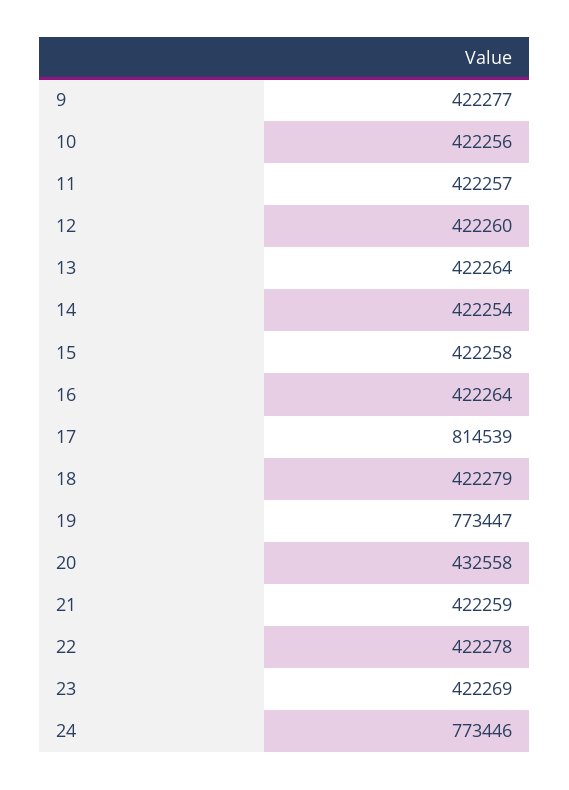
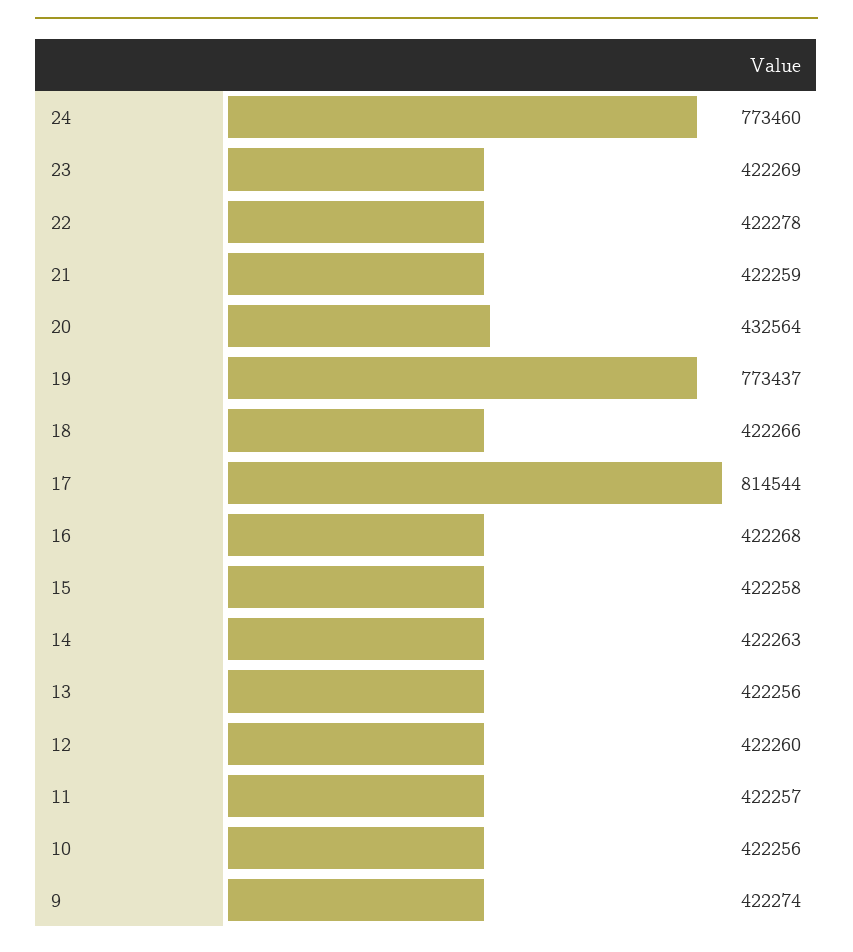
  {
-   "9": 422277,
+   "9": 422274,
    "10": 422256,
    "11": 422257,
    "12": 422260,
-   "13": 422264,
+   "13": 422256,
-   "14": 422254,
+   "14": 422263,
    "15": 422258,
-   "16": 422264,
+   "16": 422268,
-   "17": 814539,
+   "17": 814544,
-   "18": 422279,
+   "18": 422266,
-   "19": 773447,
+   "19": 773437,
-   "20": 432558,
+   "20": 432564,
    "21": 422259,
    "22": 422278,
    "23": 422269,
-   "24": 773446
+   "24": 773460
  }

